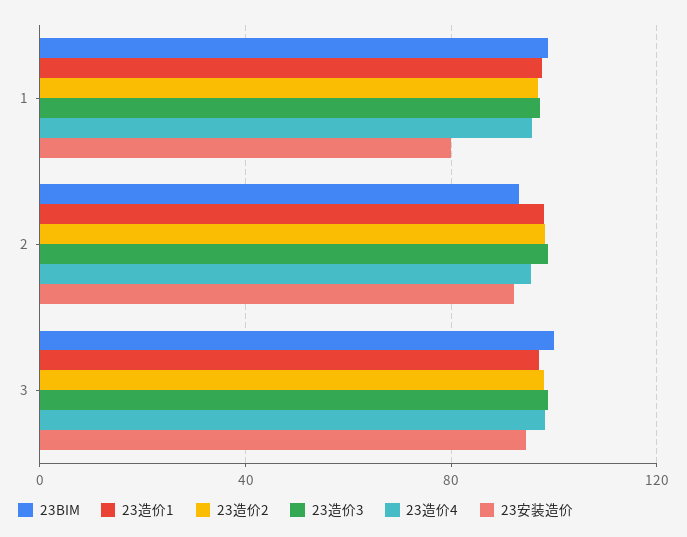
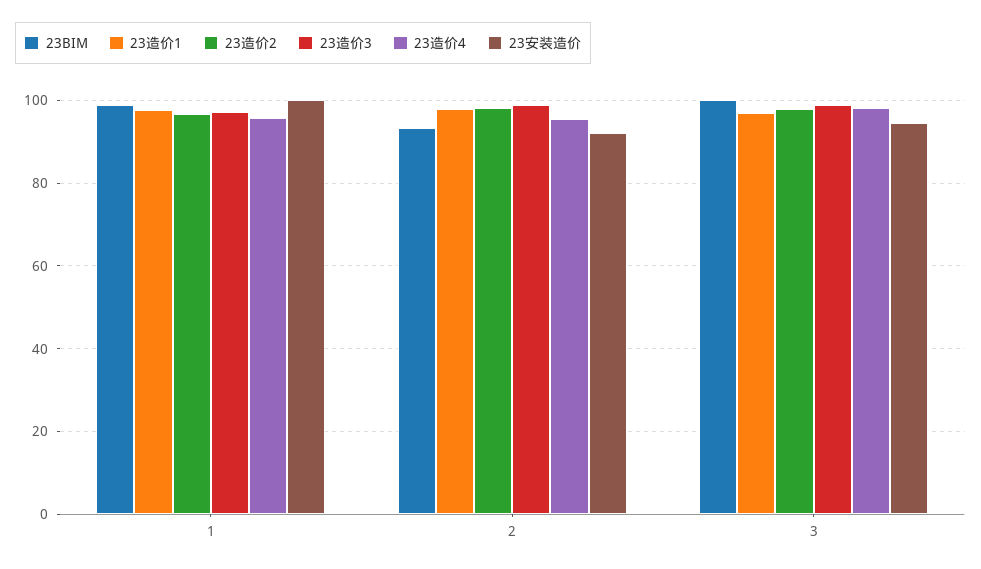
  {
    "23BIM": {
      "1": 98,
      "2": 94,
      "3": 100
    },
    "23造价1": {
      "1": 98,
      "2": 98,
      "3": 98
    },
    "23造价2": {
      "1": 96,
      "2": 98,
      "3": 98
    },
    "23造价3": {
      "1": 98,
      "2": 98,
      "3": 98
    },
    "23造价4": {
      "1": 96,
      "2": 96,
      "3": 98
    },
    "23安装造价": {
-     "1": 80,
+     "1": 100,
      "2": 92,
      "3": 94
    }
  }

